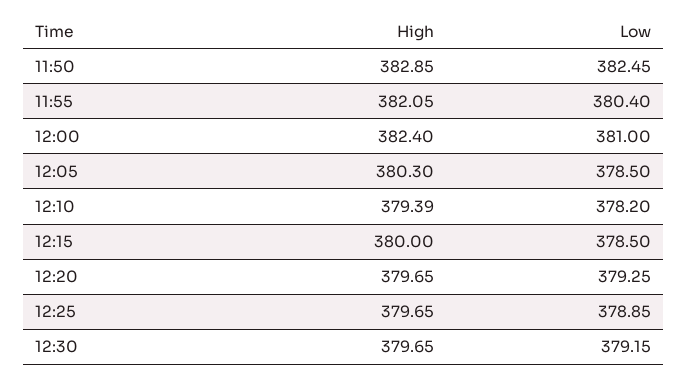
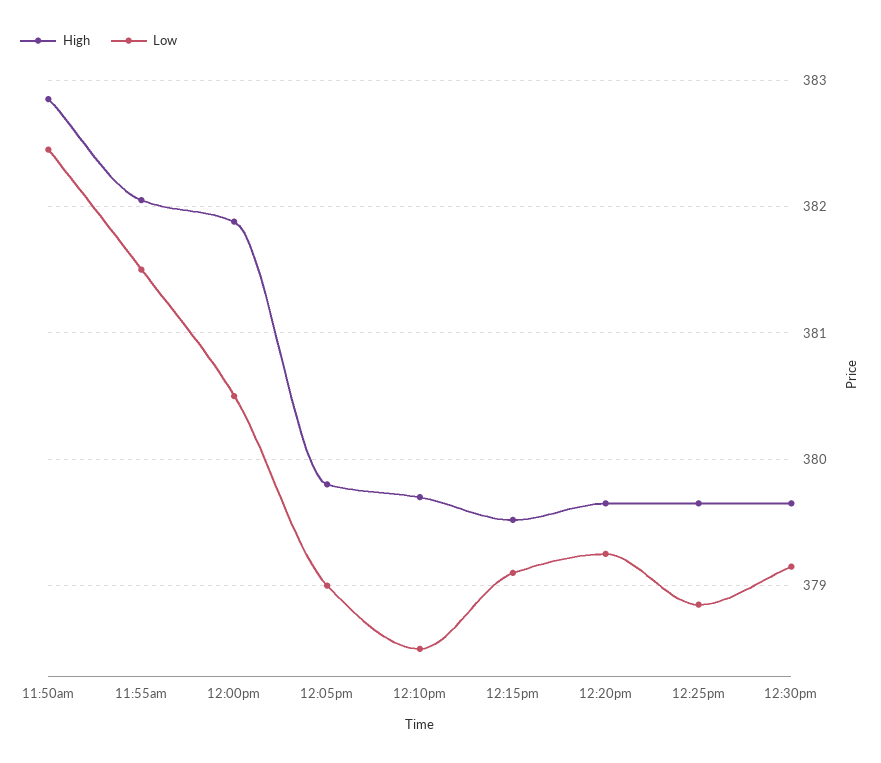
  {
    "High": {
      "11:50": 382.85,
      "11:55": 382.05,
-     "12:00": 382.4,
+     "12:00": 381.9,
-     "12:05": 380.3,
+     "12:05": 379.8,
-     "12:10": 379.39,
+     "12:10": 379.7,
-     "12:15": 380,
+     "12:15": 379.5,
      "12:20": 379.65,
      "12:25": 379.65,
      "12:30": 379.65
    },
    "Low": {
      "11:50": 382.45,
-     "11:55": 380.4,
+     "11:55": 381.5,
-     "12:00": 381,
+     "12:00": 380.5,
-     "12:05": 378.5,
+     "12:05": 379,
-     "12:10": 378.2,
+     "12:10": 378.5,
-     "12:15": 378.5,
+     "12:15": 379.1,
      "12:20": 379.25,
      "12:25": 378.85,
      "12:30": 379.15
    }
  }

